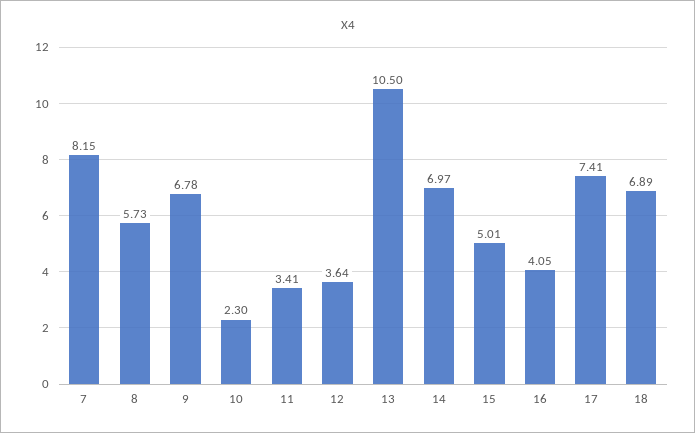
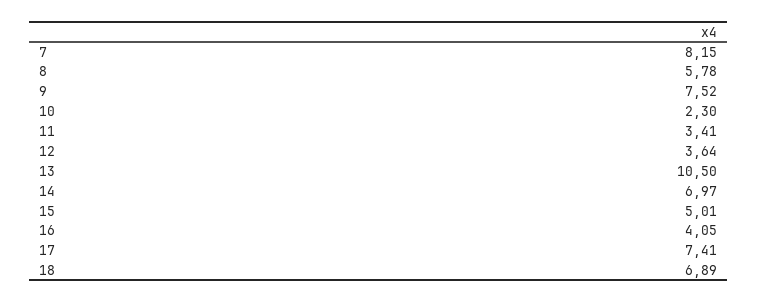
  {
    "7": 8.15,
-   "8": 5.73,
+   "8": 5.78,
-   "9": 6.78,
+   "9": 7.52,
    "10": 2.3,
    "11": 3.41,
    "12": 3.64,
    "13": 10.5,
    "14": 6.97,
    "15": 5.01,
    "16": 4.05,
    "17": 7.41,
    "18": 6.89
  }

